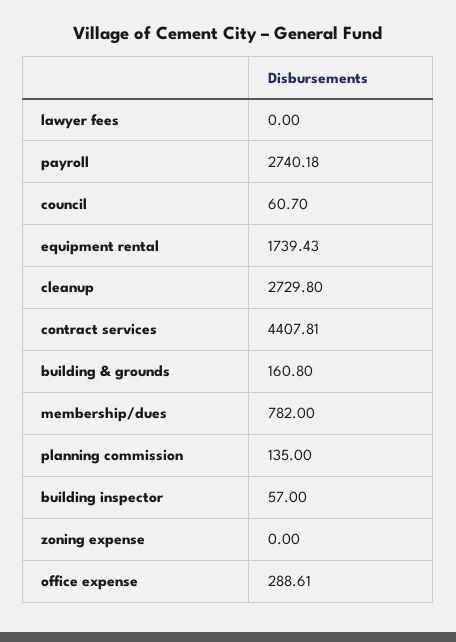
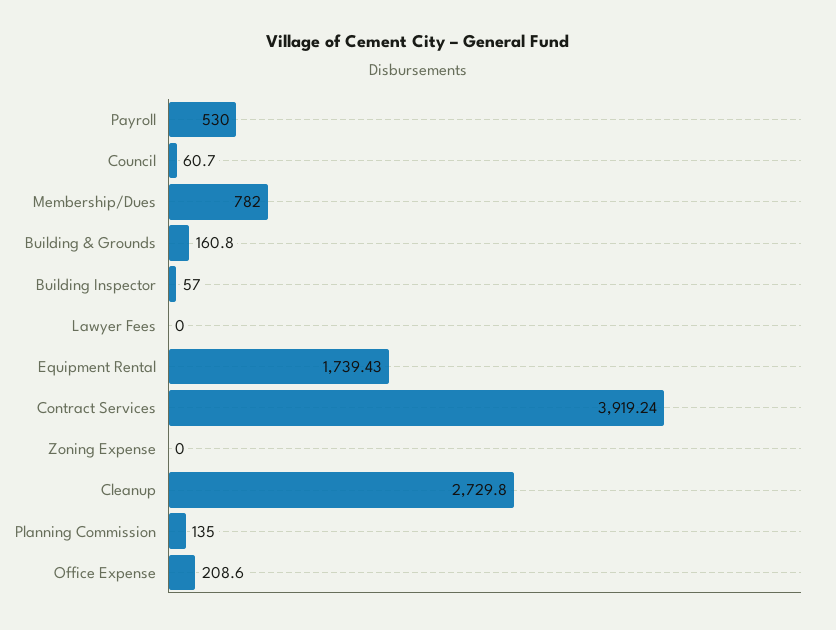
  {
    "lawyer fees": 0,
-   "payroll": 2740.18,
+   "payroll": 530,
    "council": 60.7,
    "equipment rental": 1739.43,
    "cleanup": 2729.8,
-   "contract services": 4407.81,
+   "contract services": 3919.24,
    "building & grounds": 160.8,
    "membership/dues": 782,
    "planning commission": 135,
    "building inspector": 57,
    "zoning expense": 0,
-   "office expense": 288.61
+   "office expense": 208.6
  }

